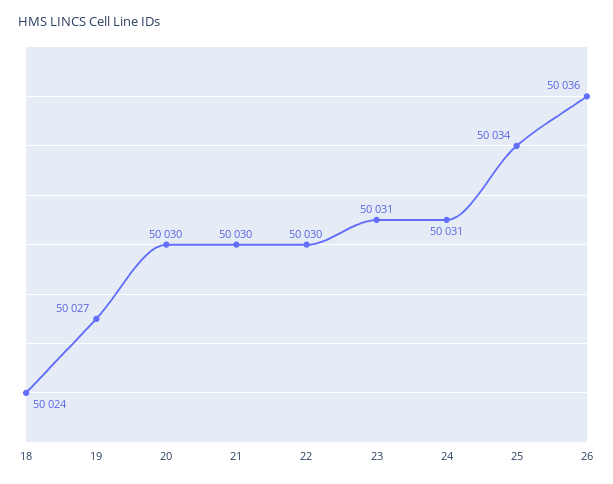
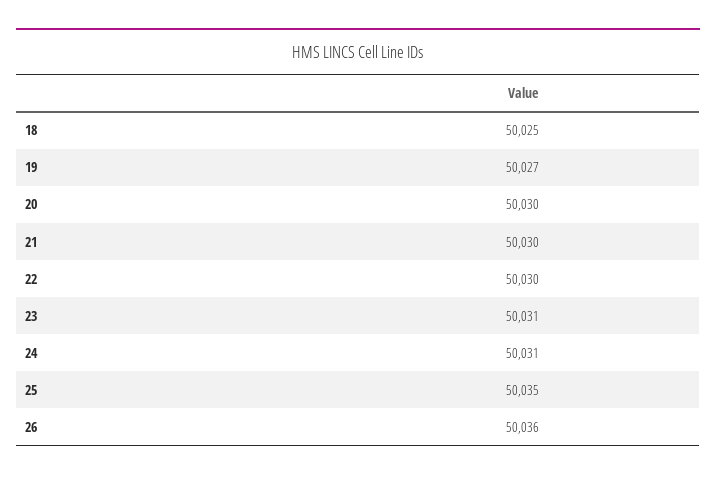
  {
-   "18": 50024,
+   "18": 50025,
    "19": 50027,
    "20": 50030,
    "21": 50030,
    "22": 50030,
    "23": 50031,
    "24": 50031,
-   "25": 50034,
+   "25": 50035,
    "26": 50036
  }

